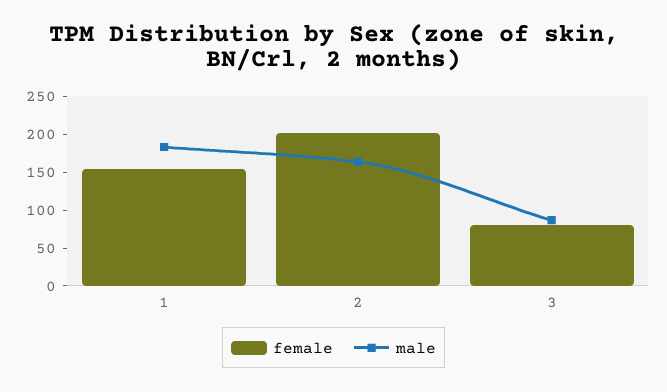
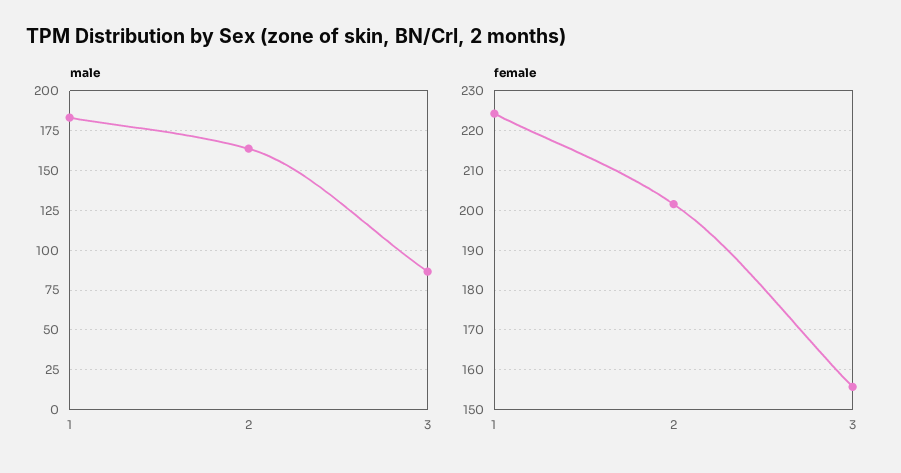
  {
    "female": {
-     "1": 150,
+     "1": 224,
      "2": 202,
-     "3": 75
+     "3": 156
    },
    "male": {
      "1": 185,
      "2": 165,
      "3": 85
    }
  }

